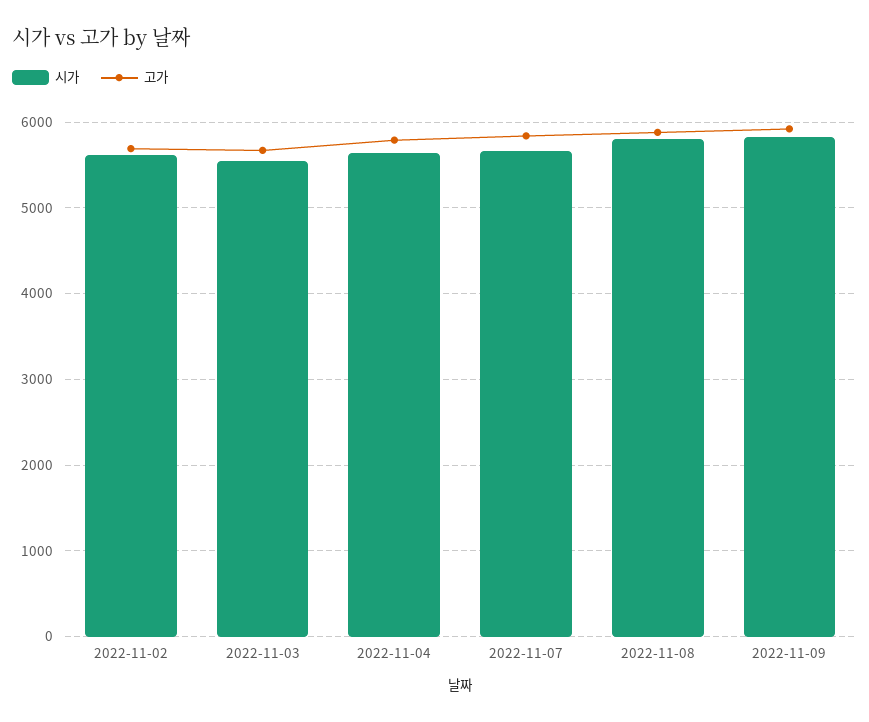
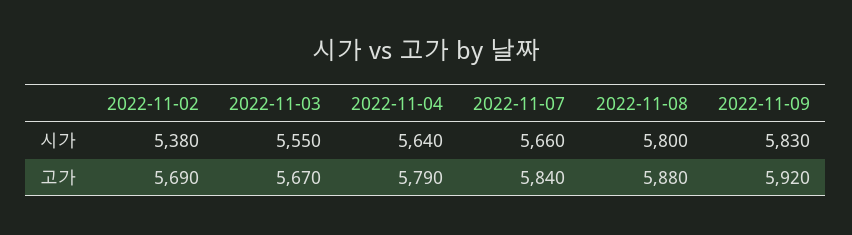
  {
    "시가": {
-     "2022-11-02": 5600,
+     "2022-11-02": 5380,
      "2022-11-03": 5550,
      "2022-11-04": 5640,
      "2022-11-07": 5660,
      "2022-11-08": 5800,
      "2022-11-09": 5830
    },
    "고가": {
      "2022-11-02": 5690,
      "2022-11-03": 5670,
      "2022-11-04": 5790,
      "2022-11-07": 5840,
      "2022-11-08": 5880,
      "2022-11-09": 5920
    }
  }

